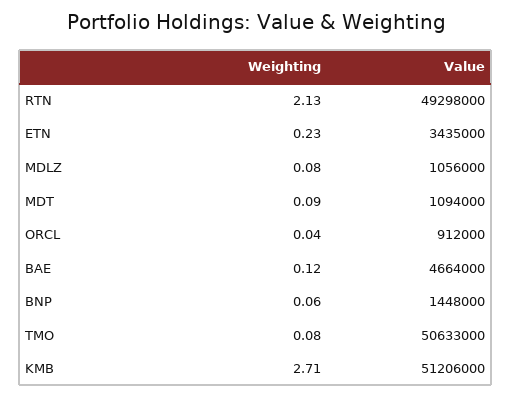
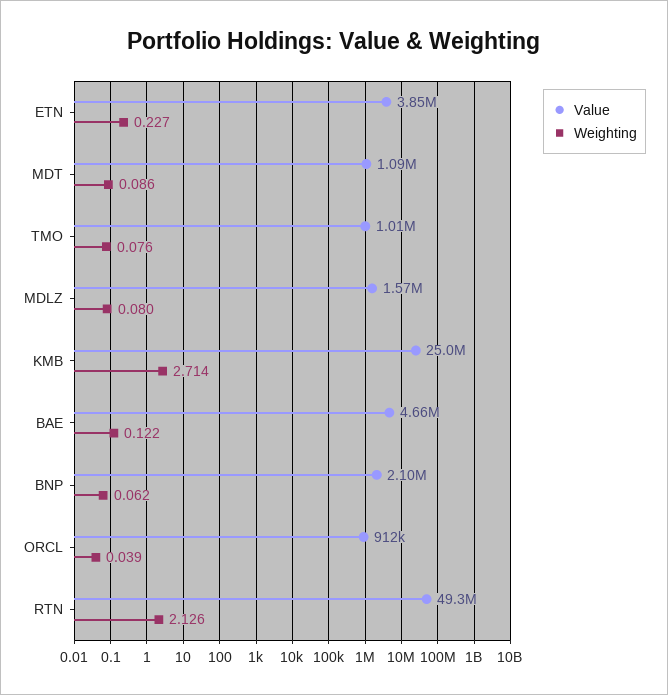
  {
    "Weighting": {
      "RTN": 2.126,
      "ETN": 0.227,
      "MDLZ": 0.08,
      "MDT": 0.086,
      "ORCL": 0.039,
      "BAE": 0.122,
      "BNP": 0.062,
      "TMO": 0.076,
      "KMB": 2.714
    },
    "Value": {
      "RTN": 49298000,
-     "ETN": 3435000,
+     "ETN": 3850000,
-     "MDLZ": 1056000,
+     "MDLZ": 1570000,
      "MDT": 1094000,
      "ORCL": 912000,
      "BAE": 4664000,
-     "BNP": 1448000,
+     "BNP": 2100000,
-     "TMO": 50633000,
+     "TMO": 1010000,
-     "KMB": 51206000
+     "KMB": 25000000
    }
  }

